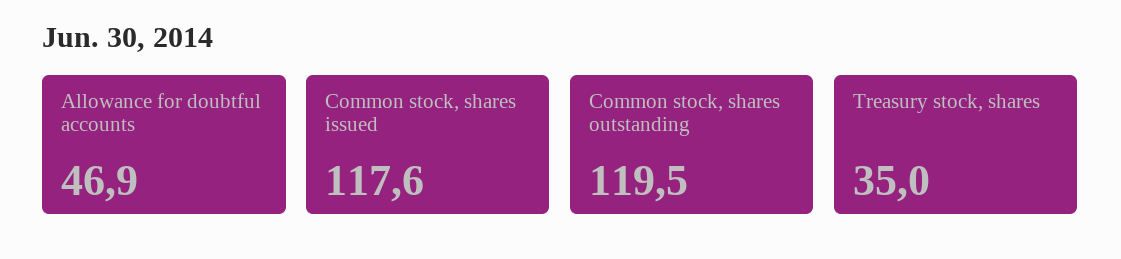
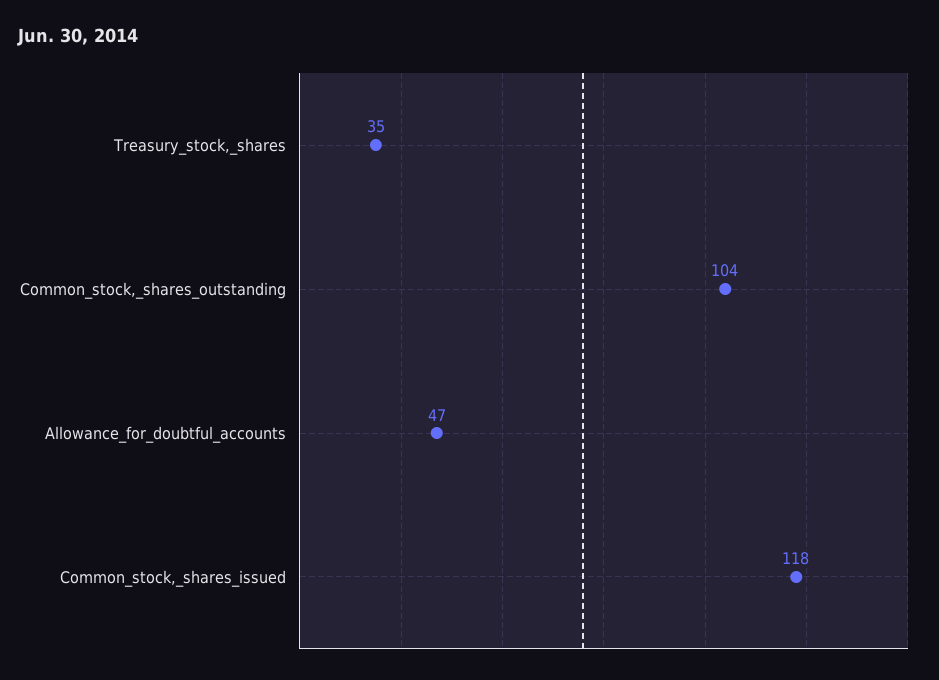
  {
    "Allowance for doubtful accounts": 46.9,
    "Common stock, shares issued": 117.6,
-   "Common stock, shares outstanding": 119.5,
+   "Common stock, shares outstanding": 104,
    "Treasury stock, shares": 35
  }

